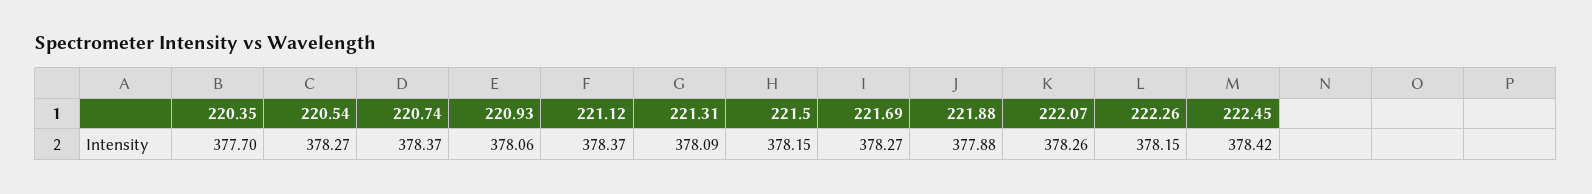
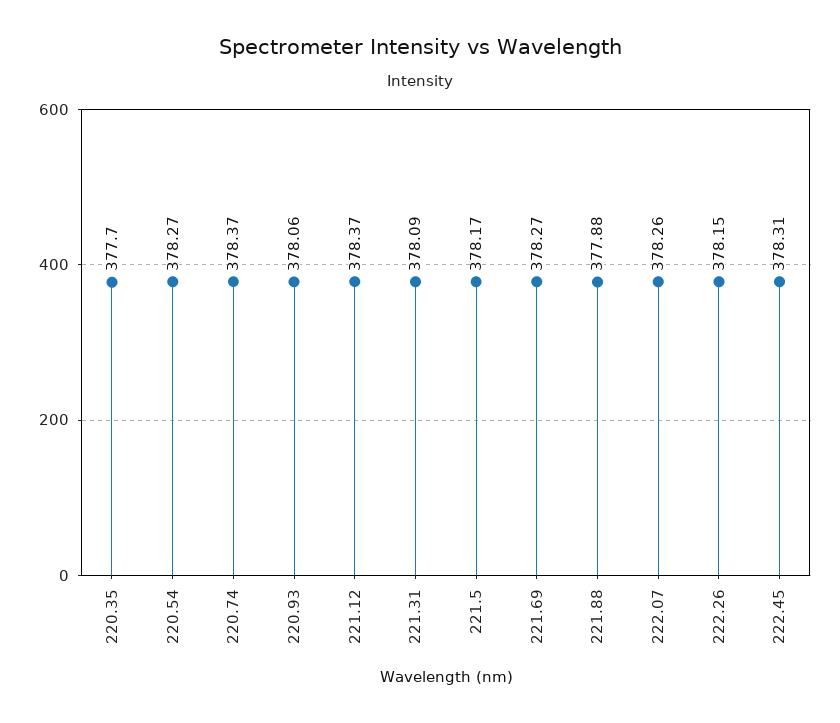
  {
    "220.35": 377.7,
    "220.54": 378.27,
    "220.74": 378.37,
    "220.93": 378.06,
    "221.12": 378.37,
    "221.31": 378.09,
-   "221.5": 378.15,
+   "221.5": 378.17,
    "221.69": 378.27,
    "221.88": 377.88,
    "222.07": 378.26,
    "222.26": 378.15,
-   "222.45": 378.42
+   "222.45": 378.31
  }

